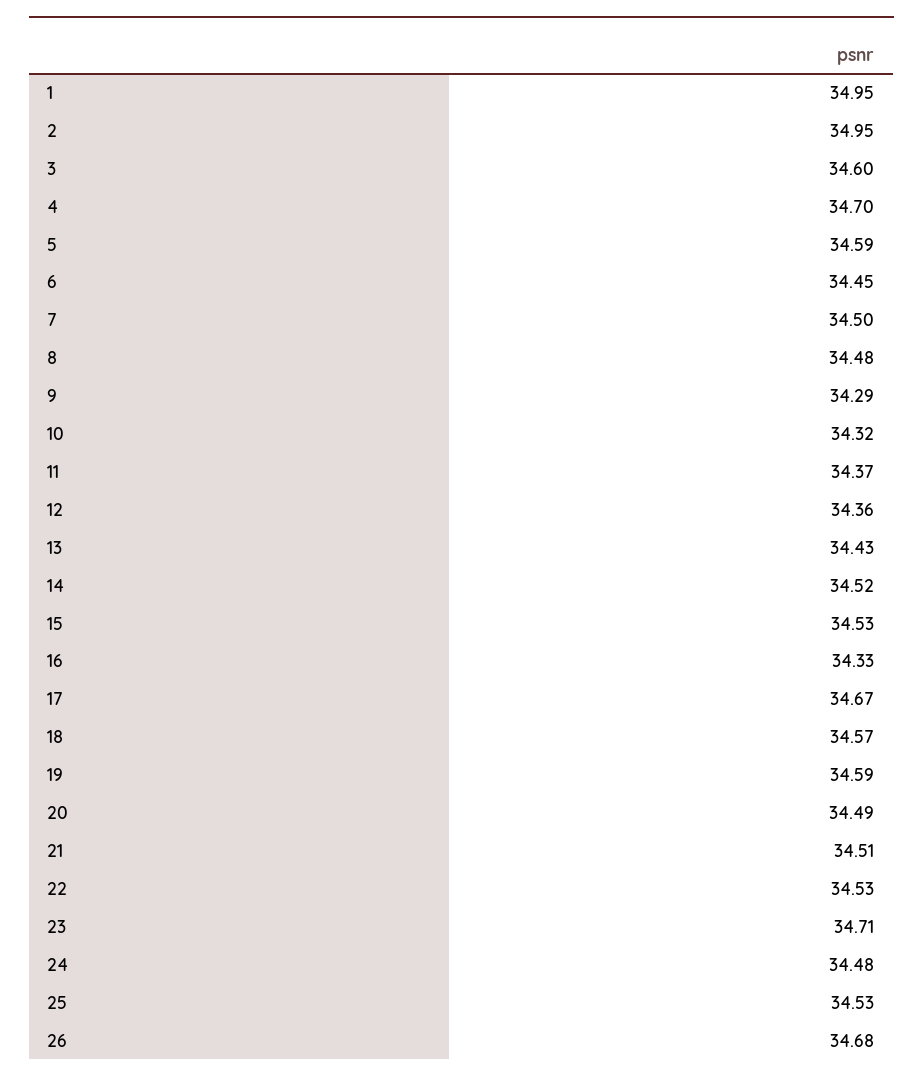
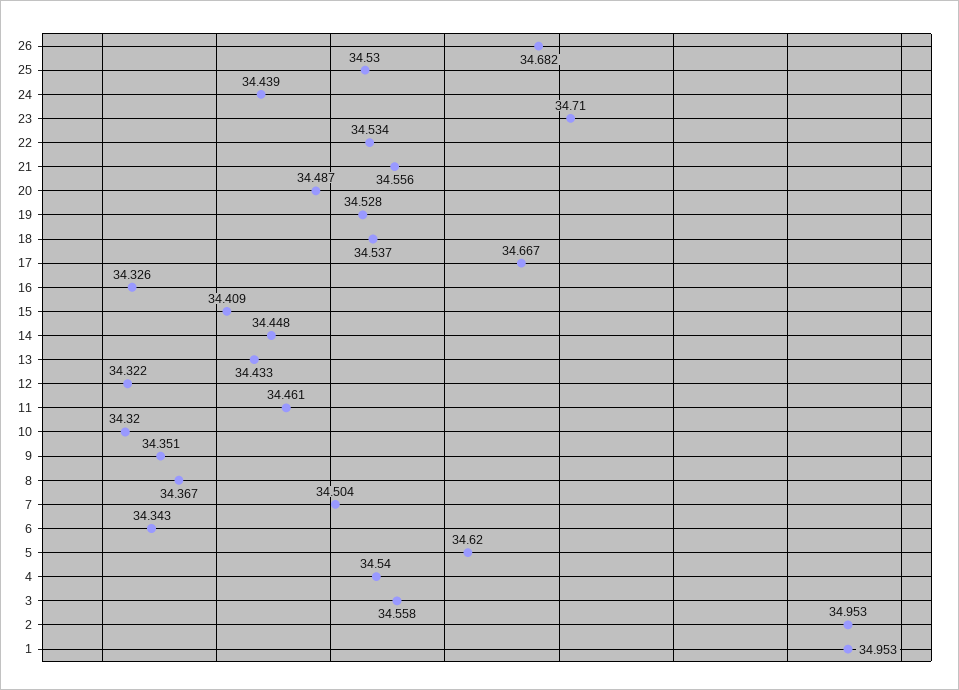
  {
    "1": 34.953,
    "2": 34.953,
-   "3": 34.6,
+   "3": 34.558,
-   "4": 34.7,
+   "4": 34.54,
-   "5": 34.59,
+   "5": 34.62,
-   "6": 34.45,
+   "6": 34.343,
    "7": 34.504,
-   "8": 34.48,
+   "8": 34.367,
-   "9": 34.29,
+   "9": 34.351,
    "10": 34.32,
-   "11": 34.37,
+   "11": 34.461,
-   "12": 34.36,
+   "12": 34.322,
    "13": 34.433,
-   "14": 34.52,
+   "14": 34.448,
-   "15": 34.53,
+   "15": 34.409,
    "16": 34.326,
    "17": 34.667,
-   "18": 34.57,
+   "18": 34.537,
-   "19": 34.59,
+   "19": 34.528,
    "20": 34.487,
-   "21": 34.51,
+   "21": 34.556,
    "22": 34.534,
    "23": 34.71,
-   "24": 34.48,
+   "24": 34.439,
    "25": 34.53,
    "26": 34.682
  }

